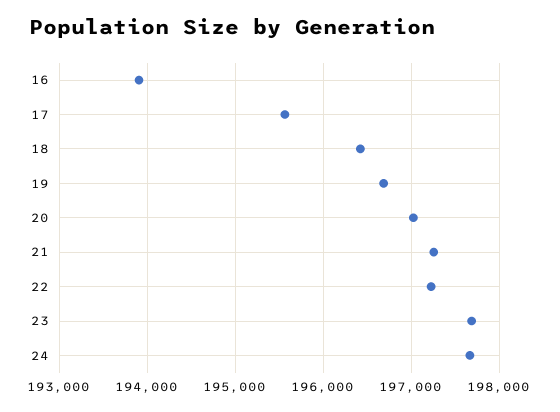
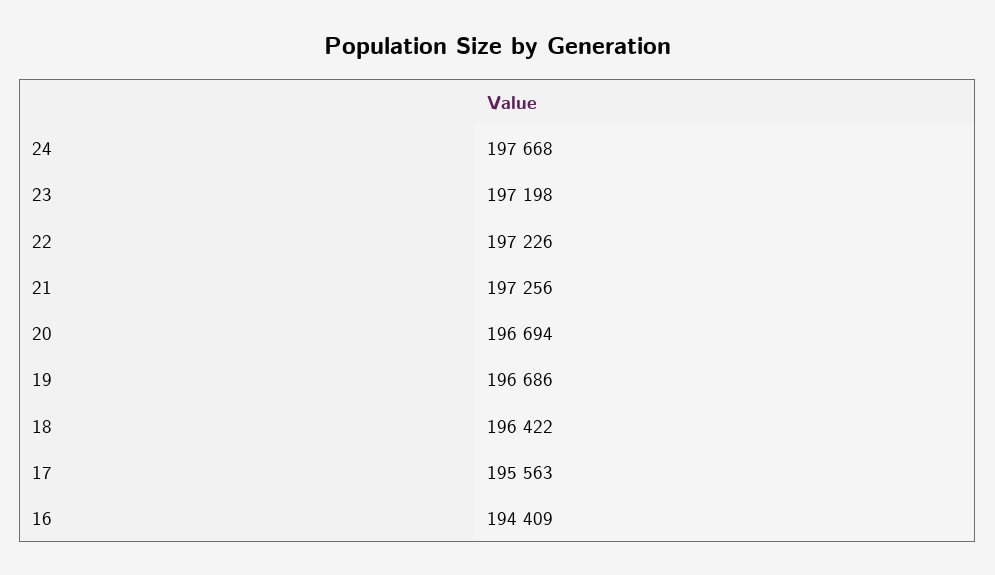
  {
-   "16": 193900,
+   "16": 194409,
    "17": 195563,
    "18": 196422,
    "19": 196686,
-   "20": 197000,
+   "20": 196694,
    "21": 197256,
    "22": 197226,
-   "23": 197700,
+   "23": 197198,
    "24": 197668
  }

